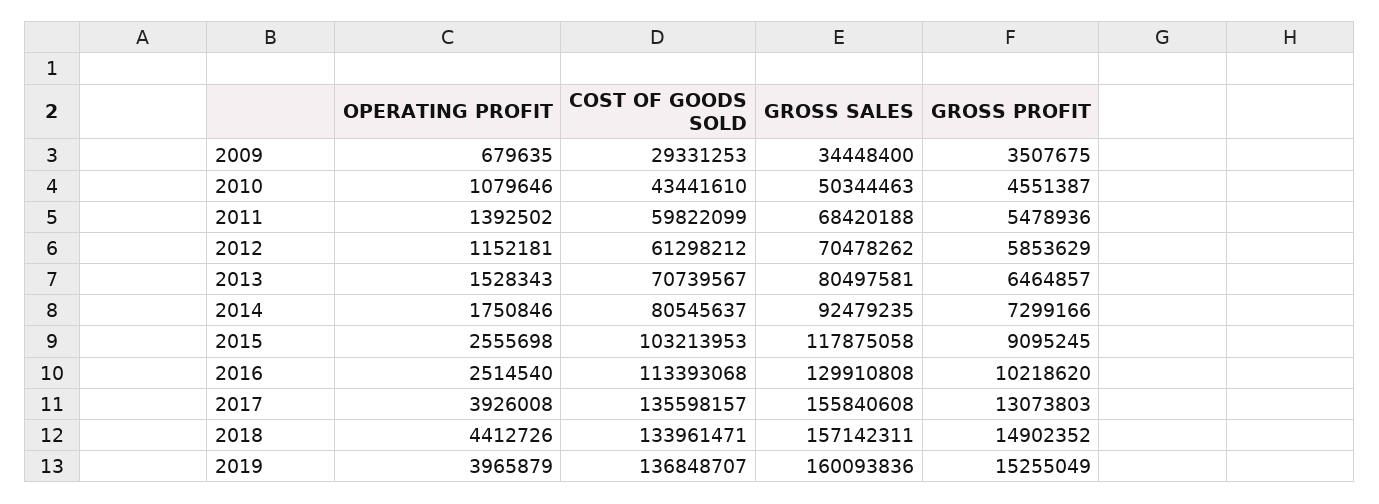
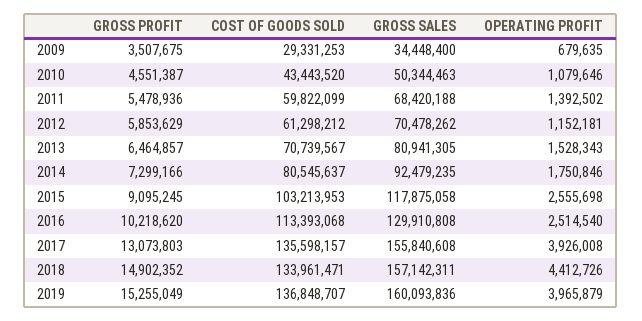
  {
    "OPERATING PROFIT": {
      "2009": 679635,
      "2010": 1079646,
      "2011": 1392502,
      "2012": 1152181,
      "2013": 1528343,
      "2014": 1750846,
      "2015": 2555698,
      "2016": 2514540,
      "2017": 3926008,
      "2018": 4412726,
      "2019": 3965879
    },
    "COST OF GOODS SOLD": {
      "2009": 29331253,
-     "2010": 43441610,
+     "2010": 43443520,
      "2011": 59822099,
      "2012": 61298212,
      "2013": 70739567,
      "2014": 80545637,
      "2015": 103213953,
      "2016": 113393068,
      "2017": 135598157,
      "2018": 133961471,
      "2019": 136848707
    },
    "GROSS SALES": {
      "2009": 34448400,
      "2010": 50344463,
      "2011": 68420188,
      "2012": 70478262,
-     "2013": 80497581,
+     "2013": 80941305,
      "2014": 92479235,
      "2015": 117875058,
      "2016": 129910808,
      "2017": 155840608,
      "2018": 157142311,
      "2019": 160093836
    },
    "GROSS PROFIT": {
      "2009": 3507675,
      "2010": 4551387,
      "2011": 5478936,
      "2012": 5853629,
      "2013": 6464857,
      "2014": 7299166,
      "2015": 9095245,
      "2016": 10218620,
      "2017": 13073803,
      "2018": 14902352,
      "2019": 15255049
    }
  }

